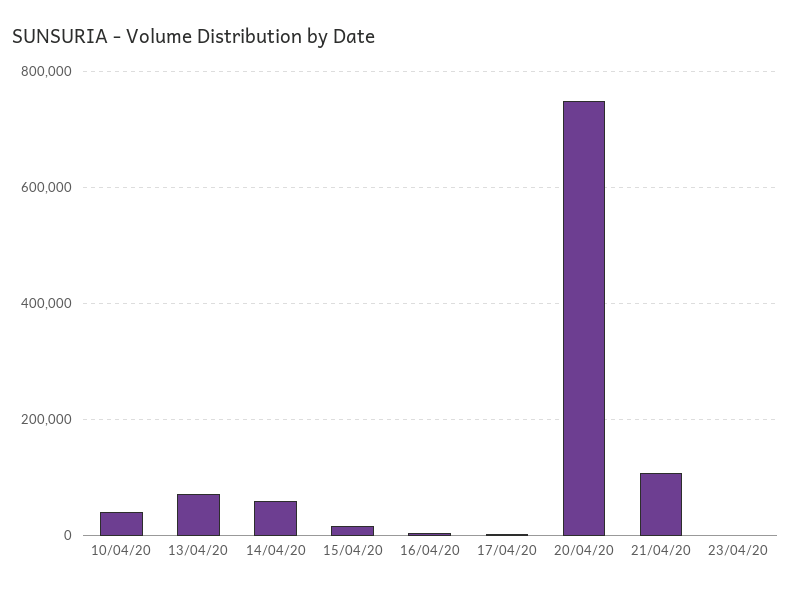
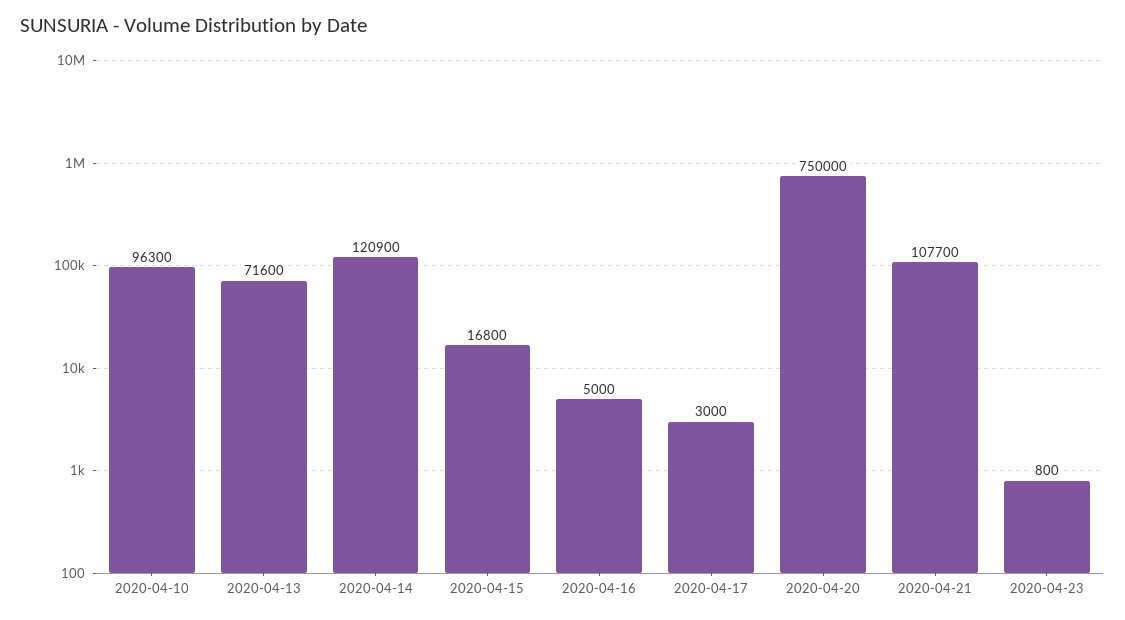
  {
-   "10/04/20": 40000,
+   "10/04/20": 96300,
    "13/04/20": 71600,
-   "14/04/20": 60000,
+   "14/04/20": 120900,
    "15/04/20": 16800,
    "16/04/20": 5000,
    "17/04/20": 3000,
    "20/04/20": 750000,
    "21/04/20": 107700,
    "23/04/20": 800
  }

